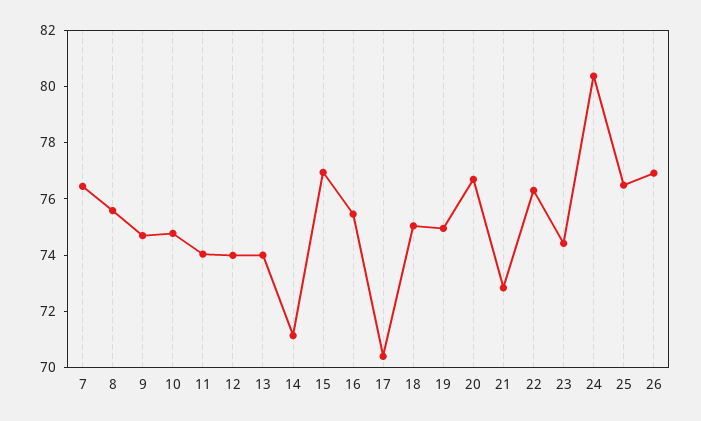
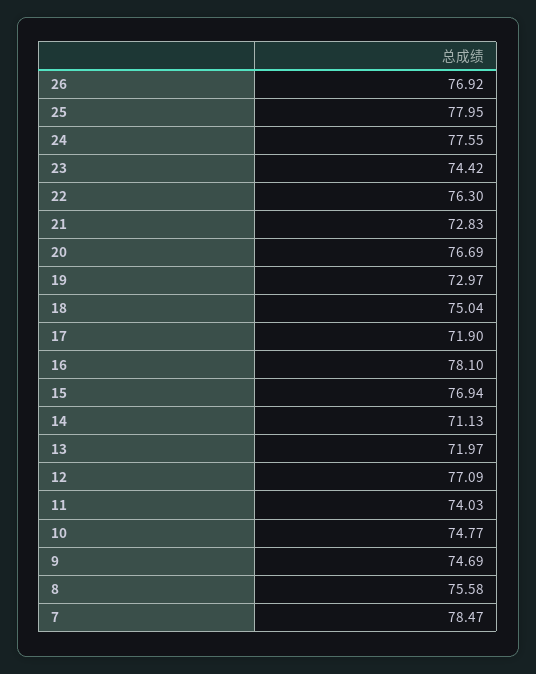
  {
-   "7": 76.5,
+   "7": 78.47,
    "8": 75.58,
    "9": 74.69,
    "10": 74.77,
    "11": 74.03,
-   "12": 74,
+   "12": 77.09,
-   "13": 74,
+   "13": 71.97,
    "14": 71.13,
    "15": 76.94,
-   "16": 75.5,
+   "16": 78.1,
-   "17": 70.5,
+   "17": 71.9,
    "18": 75.04,
-   "19": 75,
+   "19": 72.97,
    "20": 76.69,
    "21": 72.83,
    "22": 76.3,
    "23": 74.42,
-   "24": 80.5,
+   "24": 77.55,
-   "25": 76.5,
+   "25": 77.95,
    "26": 76.92
  }

